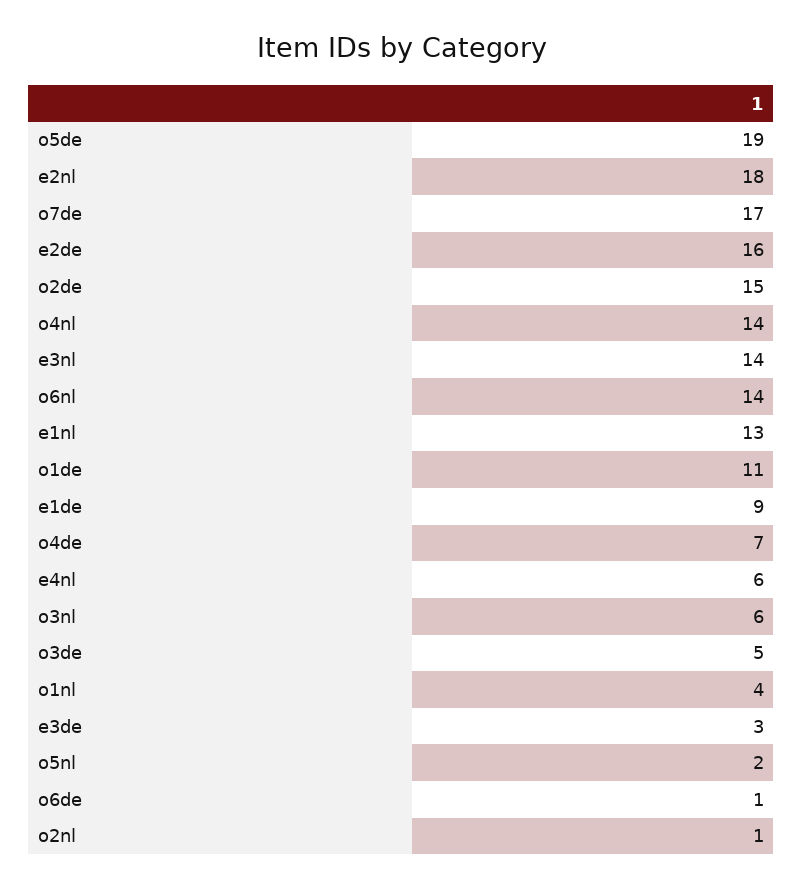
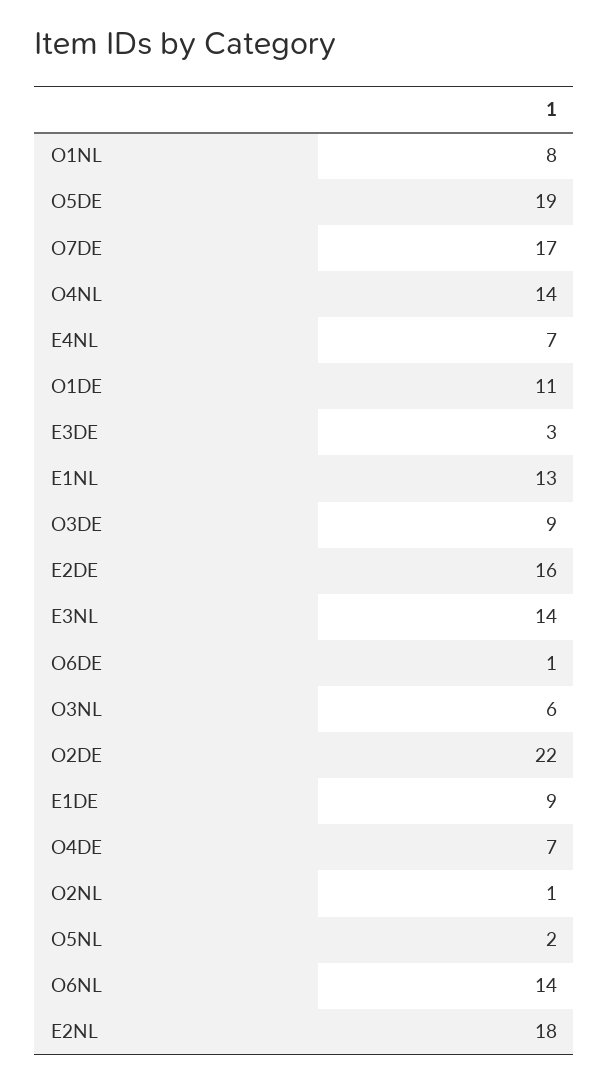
  {
    "o5de": 19,
    "e2nl": 18,
    "o7de": 17,
    "e2de": 16,
-   "o2de": 15,
+   "o2de": 22,
    "o4nl": 14,
    "e3nl": 14,
    "o6nl": 14,
    "e1nl": 13,
    "o1de": 11,
    "e1de": 9,
    "o4de": 7,
-   "e4nl": 6,
+   "e4nl": 7,
    "o3nl": 6,
-   "o3de": 5,
+   "o3de": 9,
-   "o1nl": 4,
+   "o1nl": 8,
    "e3de": 3,
    "o5nl": 2,
    "o6de": 1,
    "o2nl": 1
  }

